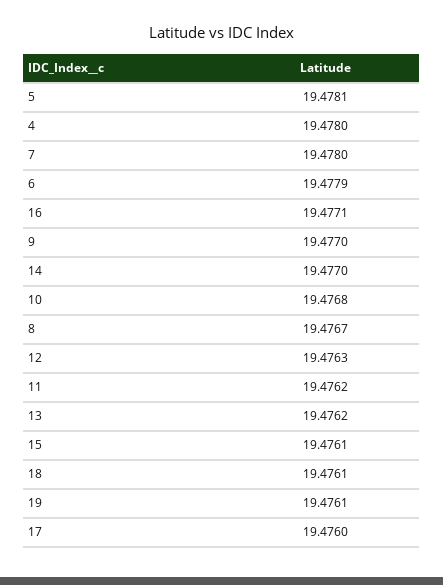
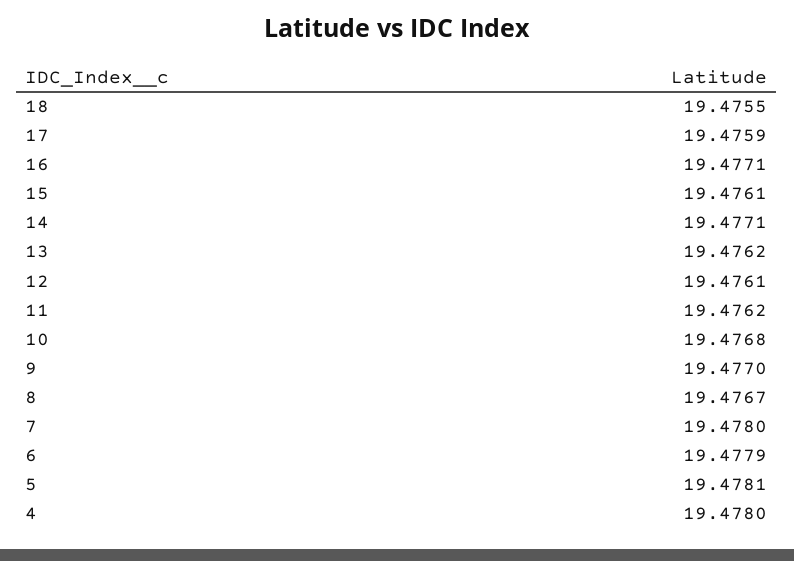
  {
    "5": 19.4781,
    "4": 19.478,
    "7": 19.478,
    "6": 19.4779,
    "16": 19.4771,
    "9": 19.477,
-   "14": 19.477,
+   "14": 19.4771,
    "10": 19.4768,
    "8": 19.4767,
-   "12": 19.4763,
+   "12": 19.4761,
    "11": 19.4762,
    "13": 19.4762,
    "15": 19.4761,
-   "18": 19.4761,
+   "18": 19.4755,
-   "19": 19.4761,
-   "17": 19.476
+   "17": 19.4759
  }

